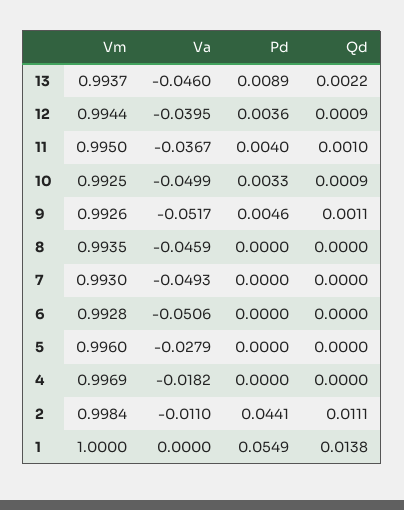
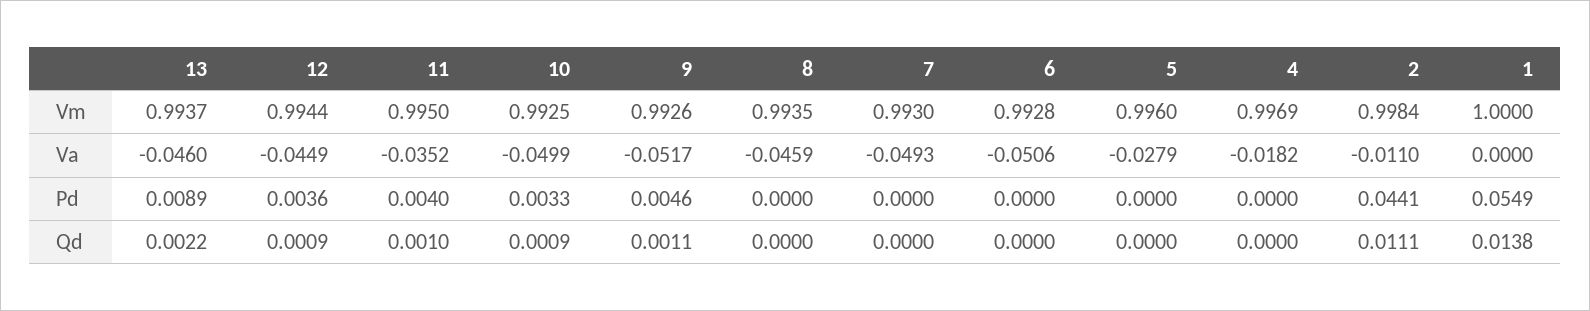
  {
    "Vm": {
      "13": 0.9937,
      "12": 0.9944,
      "11": 0.995,
      "10": 0.9925,
      "9": 0.9926,
      "8": 0.9935,
      "7": 0.993,
      "6": 0.9928,
      "5": 0.996,
      "4": 0.9969,
      "2": 0.9984,
      "1": 1
    },
    "Va": {
      "13": -0.046,
-     "12": -0.0395,
+     "12": -0.0449,
-     "11": -0.0367,
+     "11": -0.0352,
      "10": -0.0499,
      "9": -0.0517,
      "8": -0.0459,
      "7": -0.0493,
      "6": -0.0506,
      "5": -0.0279,
      "4": -0.0182,
      "2": -0.011,
      "1": 0
    },
    "Pd": {
      "13": 0.0089,
      "12": 0.0036,
      "11": 0.004,
      "10": 0.0033,
      "9": 0.0046,
      "8": 0,
      "7": 0,
      "6": 0,
      "5": 0,
      "4": 0,
      "2": 0.0441,
      "1": 0.0549
    },
    "Qd": {
      "13": 0.0022,
      "12": 0.0009,
      "11": 0.001,
      "10": 0.0009,
      "9": 0.0011,
      "8": 0,
      "7": 0,
      "6": 0,
      "5": 0,
      "4": 0,
      "2": 0.0111,
      "1": 0.0138
    }
  }

